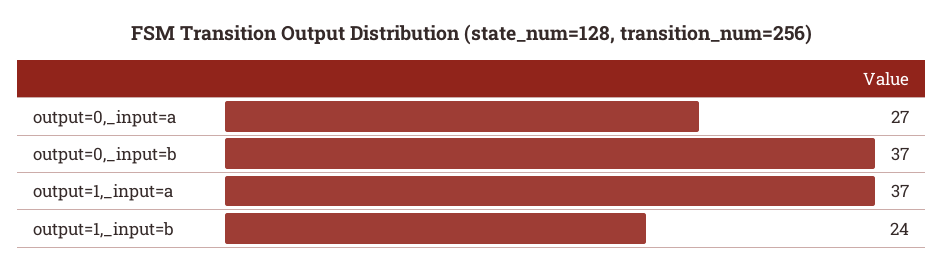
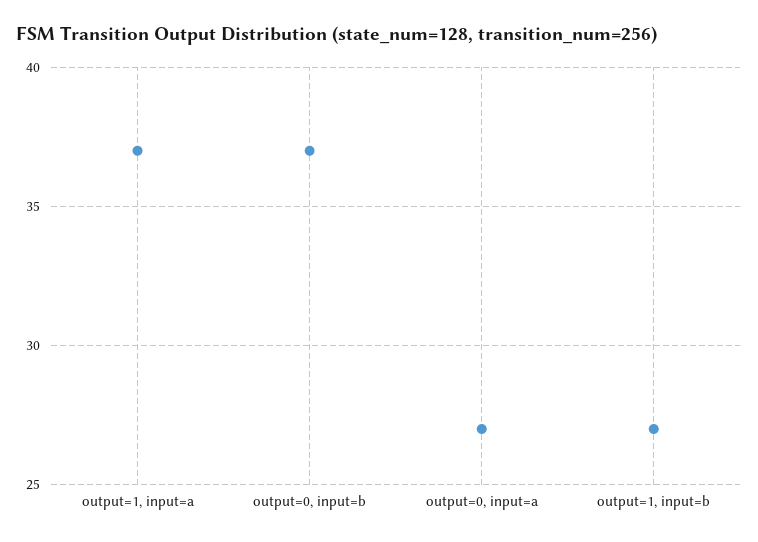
  {
    "output=0,_input=a": 27,
    "output=0,_input=b": 37,
    "output=1,_input=a": 37,
-   "output=1,_input=b": 24
+   "output=1,_input=b": 27
  }

